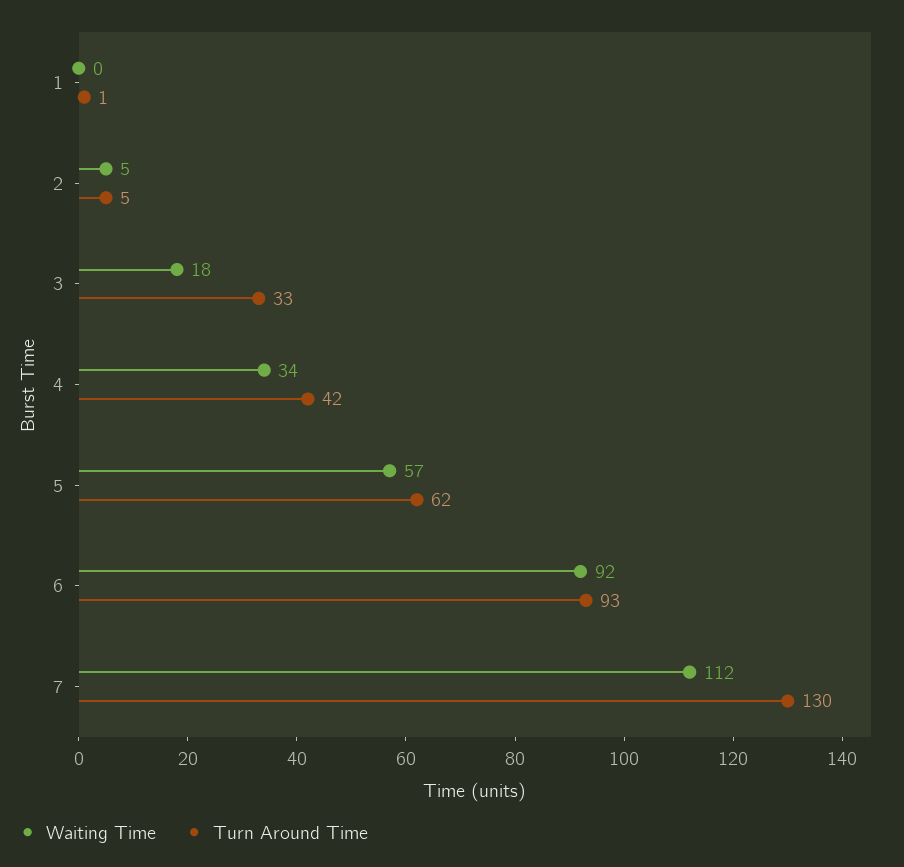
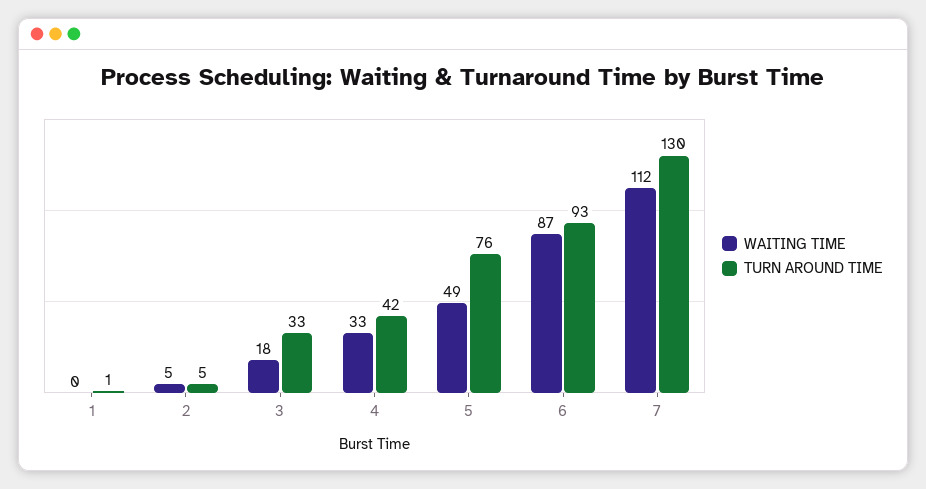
  {
    "Waiting Time": {
      "1": 0,
      "2": 5,
      "3": 18,
-     "4": 34,
+     "4": 33,
-     "5": 57,
+     "5": 49,
-     "6": 92,
+     "6": 87,
      "7": 112
    },
    "Turn Around Time": {
      "1": 1,
      "2": 5,
      "3": 33,
      "4": 42,
-     "5": 62,
+     "5": 76,
      "6": 93,
      "7": 130
    }
  }

